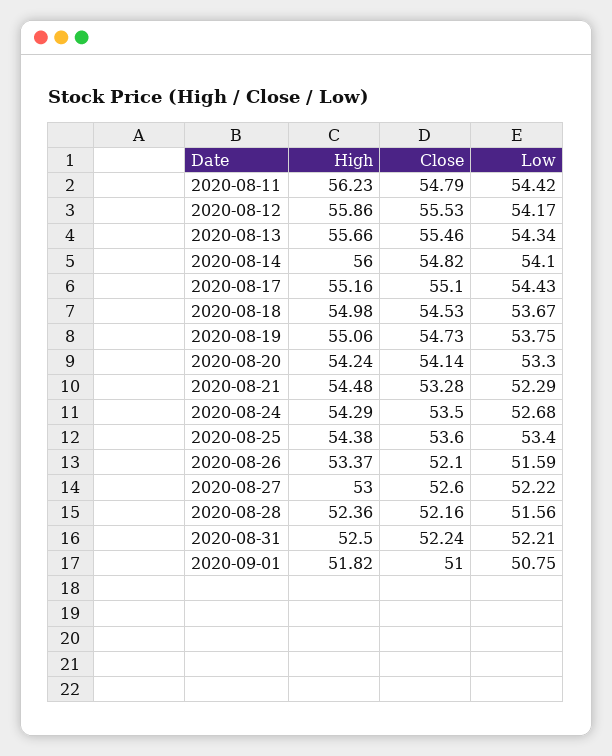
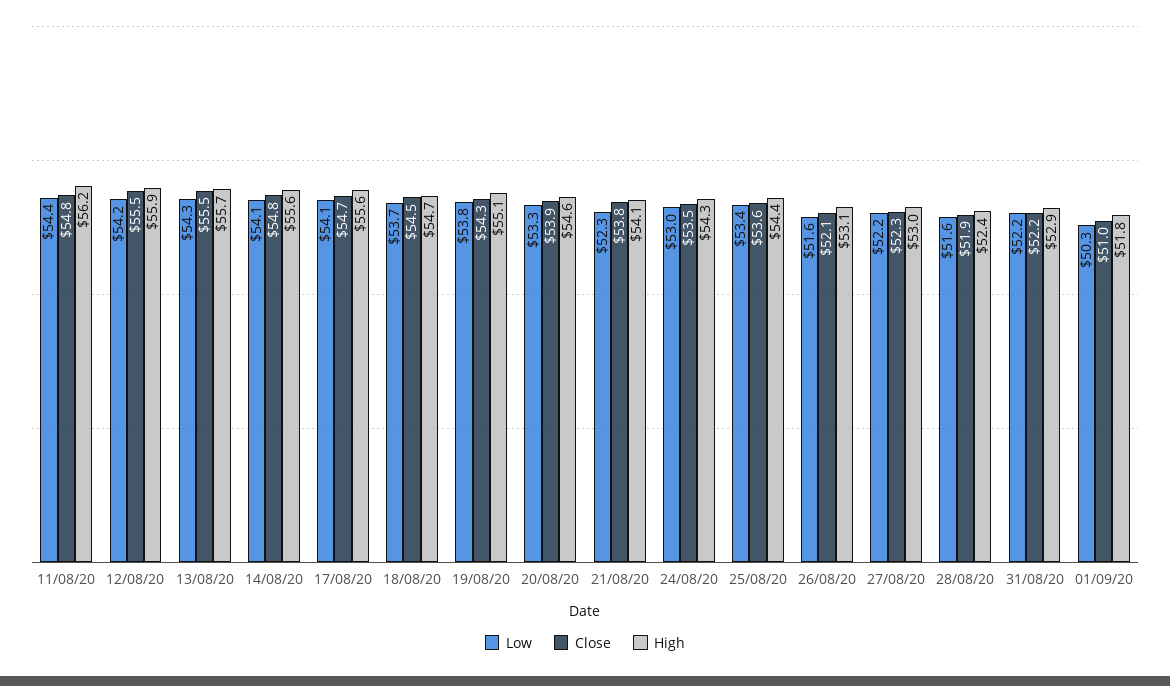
  {
    "High": {
      "2020-08-11": 56.23,
      "2020-08-12": 55.86,
      "2020-08-13": 55.66,
-     "2020-08-14": 56,
+     "2020-08-14": 55.6,
-     "2020-08-17": 55.16,
+     "2020-08-17": 55.6,
-     "2020-08-18": 54.98,
+     "2020-08-18": 54.7,
      "2020-08-19": 55.06,
-     "2020-08-20": 54.24,
+     "2020-08-20": 54.6,
-     "2020-08-21": 54.48,
+     "2020-08-21": 54.1,
      "2020-08-24": 54.29,
      "2020-08-25": 54.38,
-     "2020-08-26": 53.37,
+     "2020-08-26": 53.1,
      "2020-08-27": 53,
      "2020-08-28": 52.36,
-     "2020-08-31": 52.5,
+     "2020-08-31": 52.9,
      "2020-09-01": 51.82
    },
    "Close": {
      "2020-08-11": 54.79,
      "2020-08-12": 55.53,
      "2020-08-13": 55.46,
      "2020-08-14": 54.82,
-     "2020-08-17": 55.1,
+     "2020-08-17": 54.7,
      "2020-08-18": 54.53,
-     "2020-08-19": 54.73,
+     "2020-08-19": 54.3,
-     "2020-08-20": 54.14,
+     "2020-08-20": 53.9,
-     "2020-08-21": 53.28,
+     "2020-08-21": 53.8,
      "2020-08-24": 53.5,
      "2020-08-25": 53.6,
      "2020-08-26": 52.1,
-     "2020-08-27": 52.6,
+     "2020-08-27": 52.3,
-     "2020-08-28": 52.16,
+     "2020-08-28": 51.9,
      "2020-08-31": 52.24,
      "2020-09-01": 51
    },
    "Low": {
      "2020-08-11": 54.42,
      "2020-08-12": 54.17,
      "2020-08-13": 54.34,
      "2020-08-14": 54.1,
-     "2020-08-17": 54.43,
+     "2020-08-17": 54.1,
      "2020-08-18": 53.67,
      "2020-08-19": 53.75,
      "2020-08-20": 53.3,
      "2020-08-21": 52.29,
-     "2020-08-24": 52.68,
+     "2020-08-24": 53,
      "2020-08-25": 53.4,
      "2020-08-26": 51.59,
      "2020-08-27": 52.22,
      "2020-08-28": 51.56,
      "2020-08-31": 52.21,
-     "2020-09-01": 50.75
+     "2020-09-01": 50.3
    }
  }

